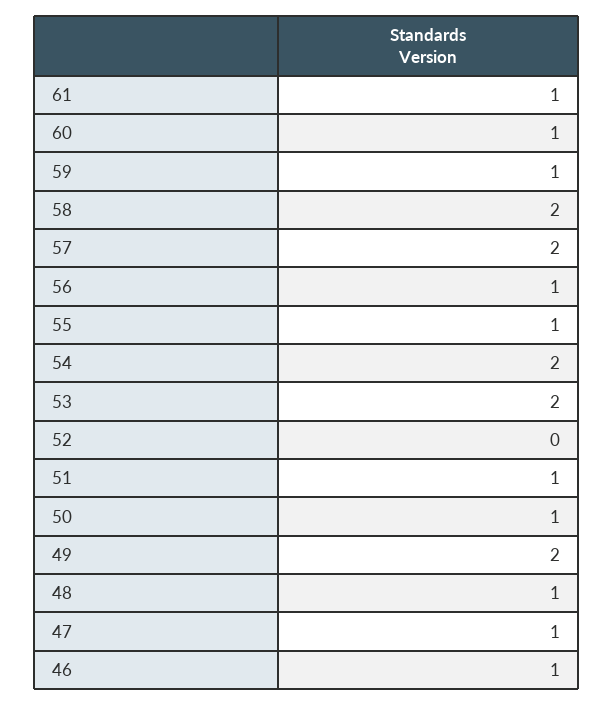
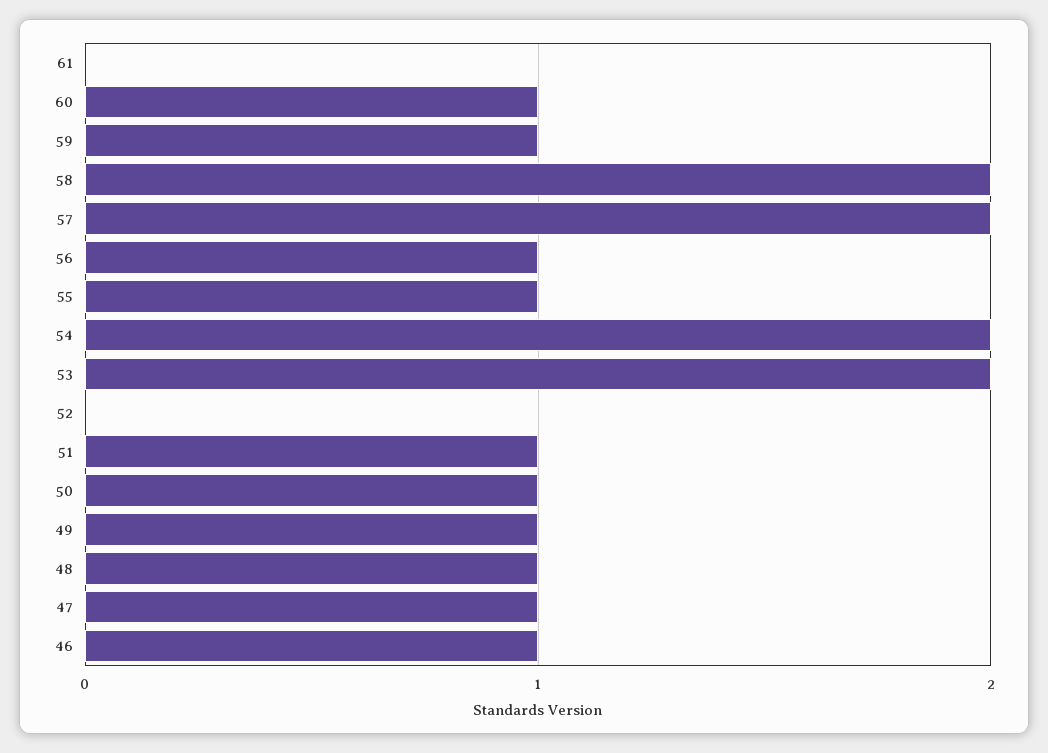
  {
-   "61": 1,
+   "61": 0,
    "60": 1,
    "59": 1,
    "58": 2,
    "57": 2,
    "56": 1,
    "55": 1,
    "54": 2,
    "53": 2,
    "52": 0,
    "51": 1,
    "50": 1,
-   "49": 2,
+   "49": 1,
    "48": 1,
    "47": 1,
    "46": 1
  }

